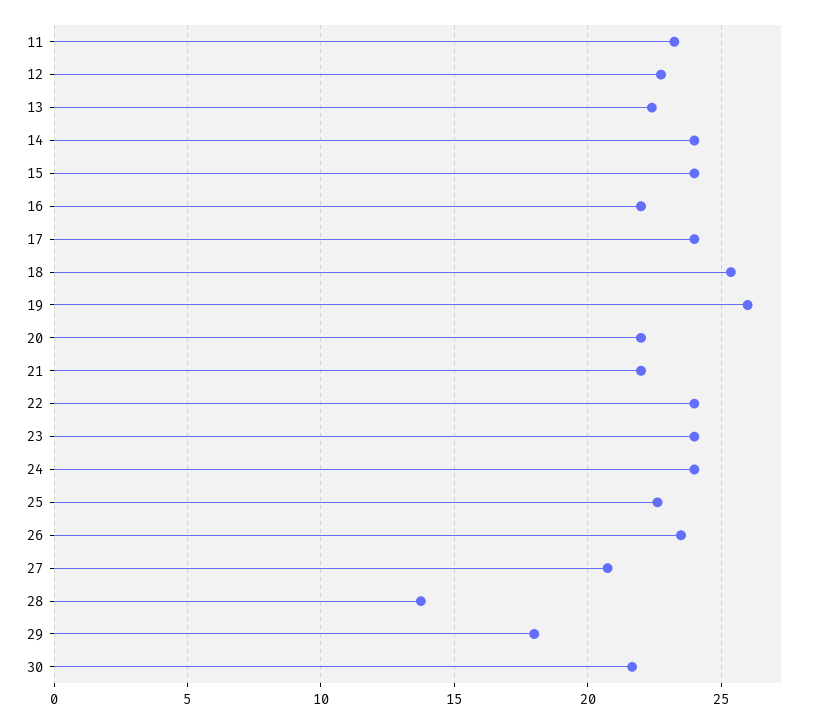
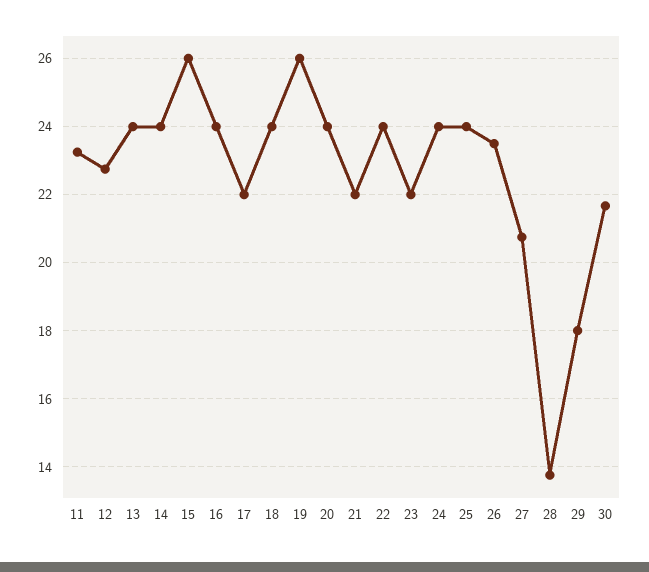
  {
    "11": 23.2,
    "12": 22.8,
-   "13": 22.5,
+   "13": 24,
    "14": 24,
-   "15": 24,
+   "15": 26,
-   "16": 22,
+   "16": 24,
-   "17": 24,
+   "17": 22,
-   "18": 25.5,
+   "18": 24,
    "19": 26,
-   "20": 22,
+   "20": 24,
    "21": 22,
    "22": 24,
-   "23": 24,
+   "23": 22,
    "24": 24,
-   "25": 22.5,
+   "25": 24,
    "26": 23.6,
    "27": 20.8,
    "28": 13.8,
    "29": 18,
    "30": 21.6
  }

